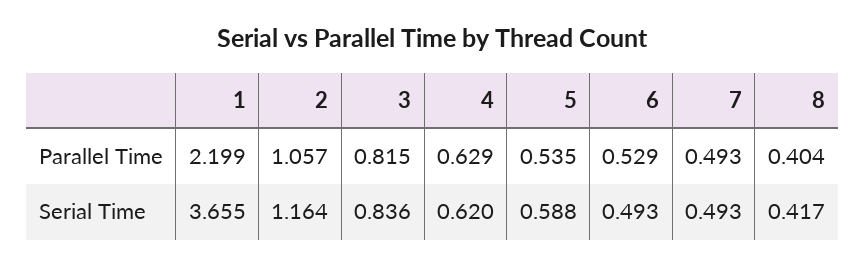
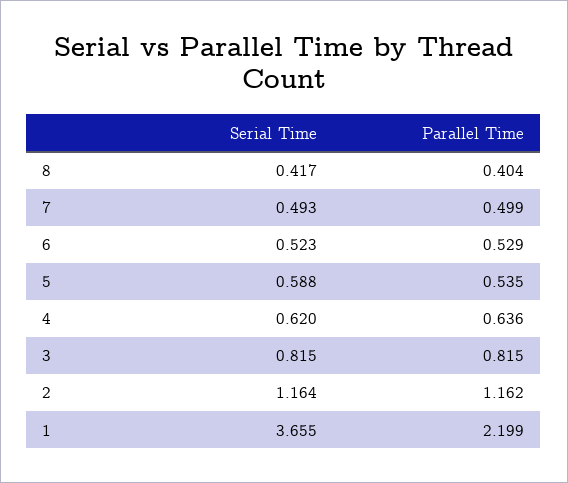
  {
    "1": {
      "Parallel Time": 2.199,
      "Serial Time": 3.655
    },
    "2": {
-     "Parallel Time": 1.057,
+     "Parallel Time": 1.162,
      "Serial Time": 1.164
    },
    "3": {
      "Parallel Time": 0.815,
-     "Serial Time": 0.836
+     "Serial Time": 0.815
    },
    "4": {
-     "Parallel Time": 0.629,
+     "Parallel Time": 0.636,
      "Serial Time": 0.62
    },
    "5": {
      "Parallel Time": 0.535,
      "Serial Time": 0.588
    },
    "6": {
      "Parallel Time": 0.529,
-     "Serial Time": 0.493
+     "Serial Time": 0.523
    },
    "7": {
-     "Parallel Time": 0.493,
+     "Parallel Time": 0.499,
      "Serial Time": 0.493
    },
    "8": {
      "Parallel Time": 0.404,
      "Serial Time": 0.417
    }
  }

